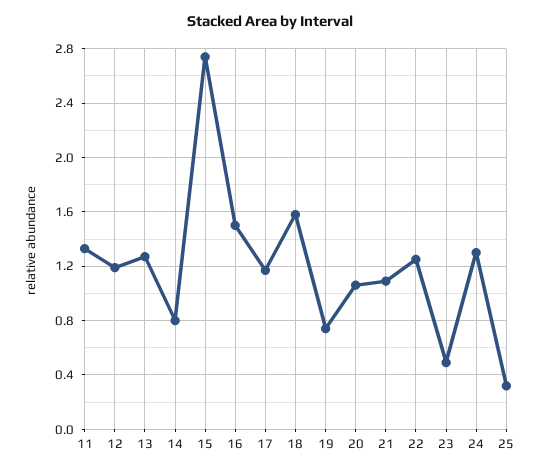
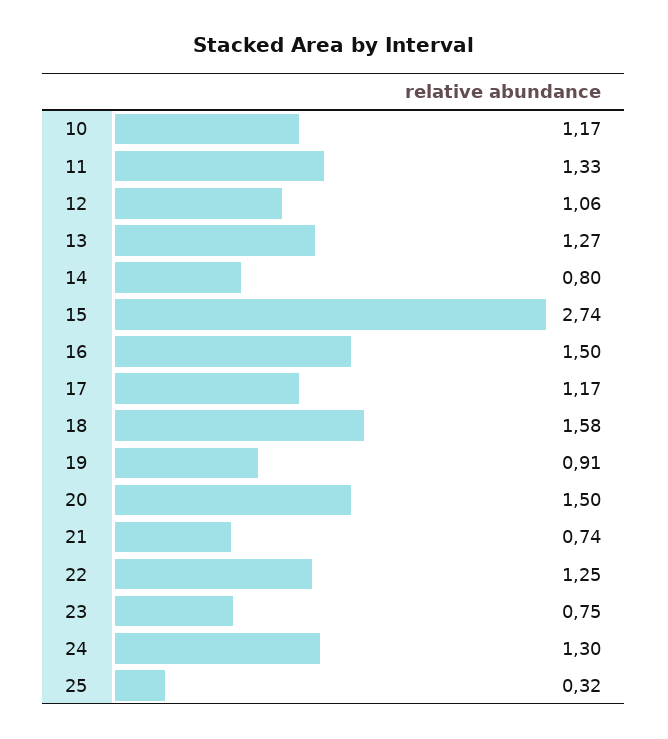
  {
    "11": 1.33,
-   "12": 1.2,
+   "12": 1.06,
    "13": 1.27,
    "14": 0.8,
    "15": 2.74,
    "16": 1.5,
    "17": 1.17,
    "18": 1.58,
-   "19": 0.75,
+   "19": 0.91,
-   "20": 1.05,
+   "20": 1.5,
-   "21": 1.1,
+   "21": 0.74,
    "22": 1.25,
-   "23": 0.5,
+   "23": 0.75,
    "24": 1.3,
-   "25": 0.32
+   "25": 0.32,
+   "10": 1.17
  }

